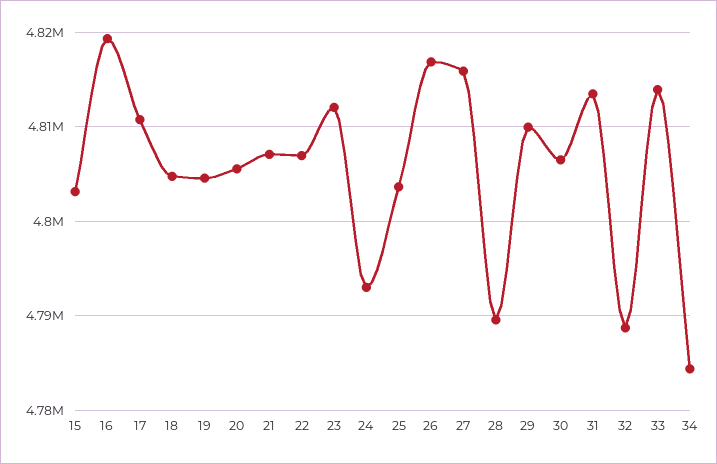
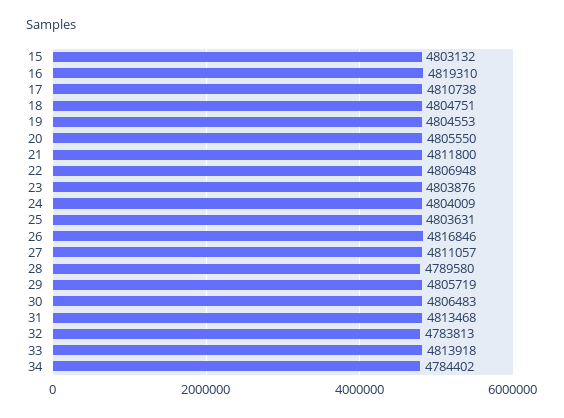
  {
    "15": 4803132,
    "16": 4819310,
    "17": 4810738,
    "18": 4804751,
    "19": 4804553,
    "20": 4805550,
-   "21": 4807000,
+   "21": 4811800,
    "22": 4806948,
-   "23": 4812000,
+   "23": 4803876,
-   "24": 4793000,
+   "24": 4804009,
    "25": 4803631,
    "26": 4816846,
-   "27": 4816000,
+   "27": 4811057,
    "28": 4789580,
-   "29": 4810000,
+   "29": 4805719,
    "30": 4806483,
    "31": 4813468,
-   "32": 4789000,
+   "32": 4783813,
    "33": 4813918,
    "34": 4784402
  }

